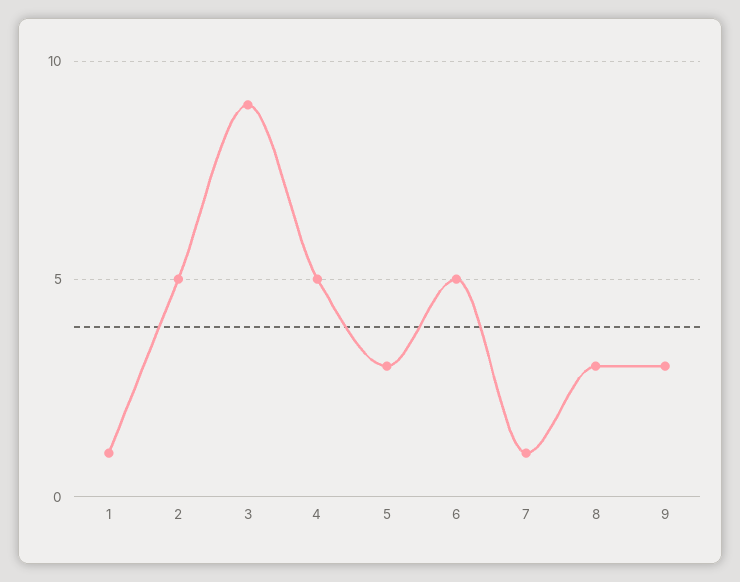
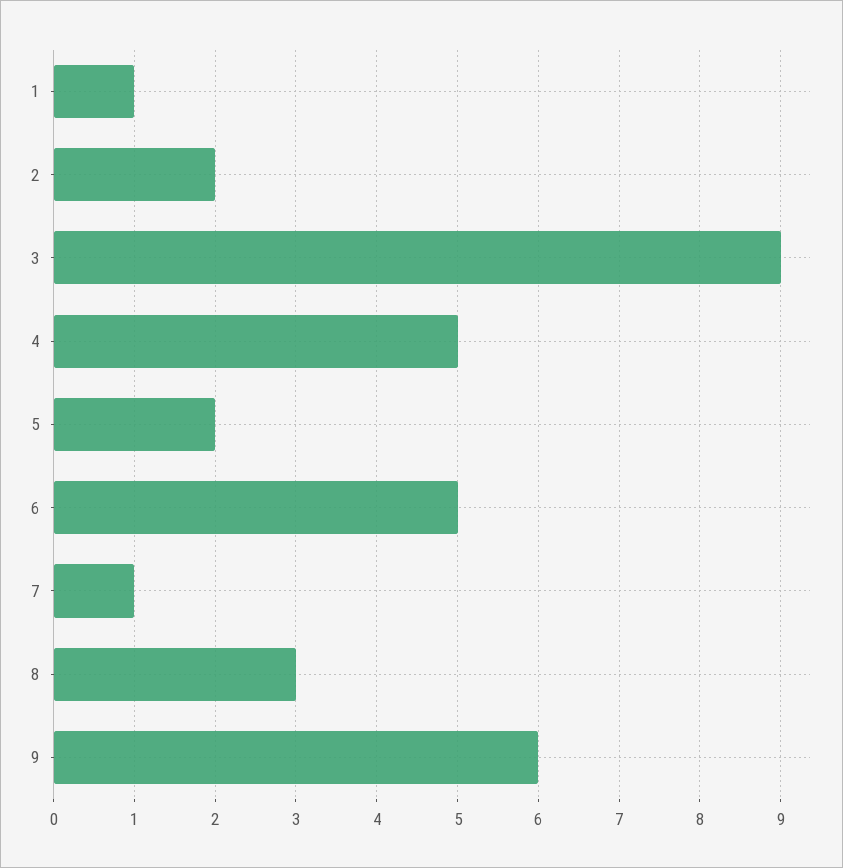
  {
    "1": 1,
-   "2": 5,
+   "2": 2,
    "3": 9,
    "4": 5,
-   "5": 3,
+   "5": 2,
    "6": 5,
    "7": 1,
    "8": 3,
-   "9": 3
+   "9": 6
  }

